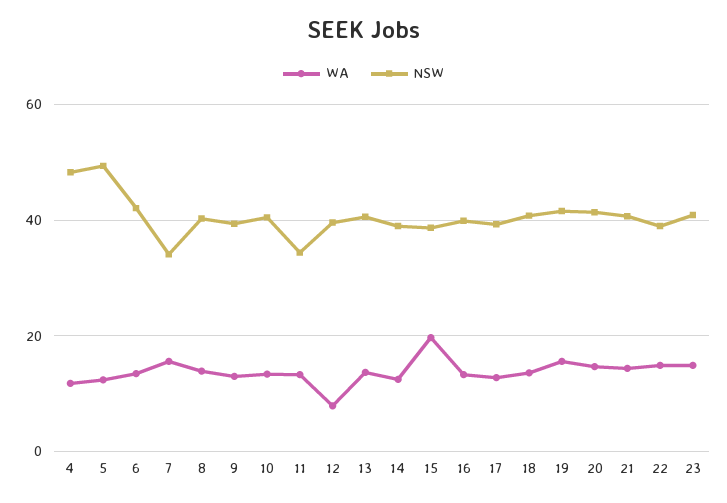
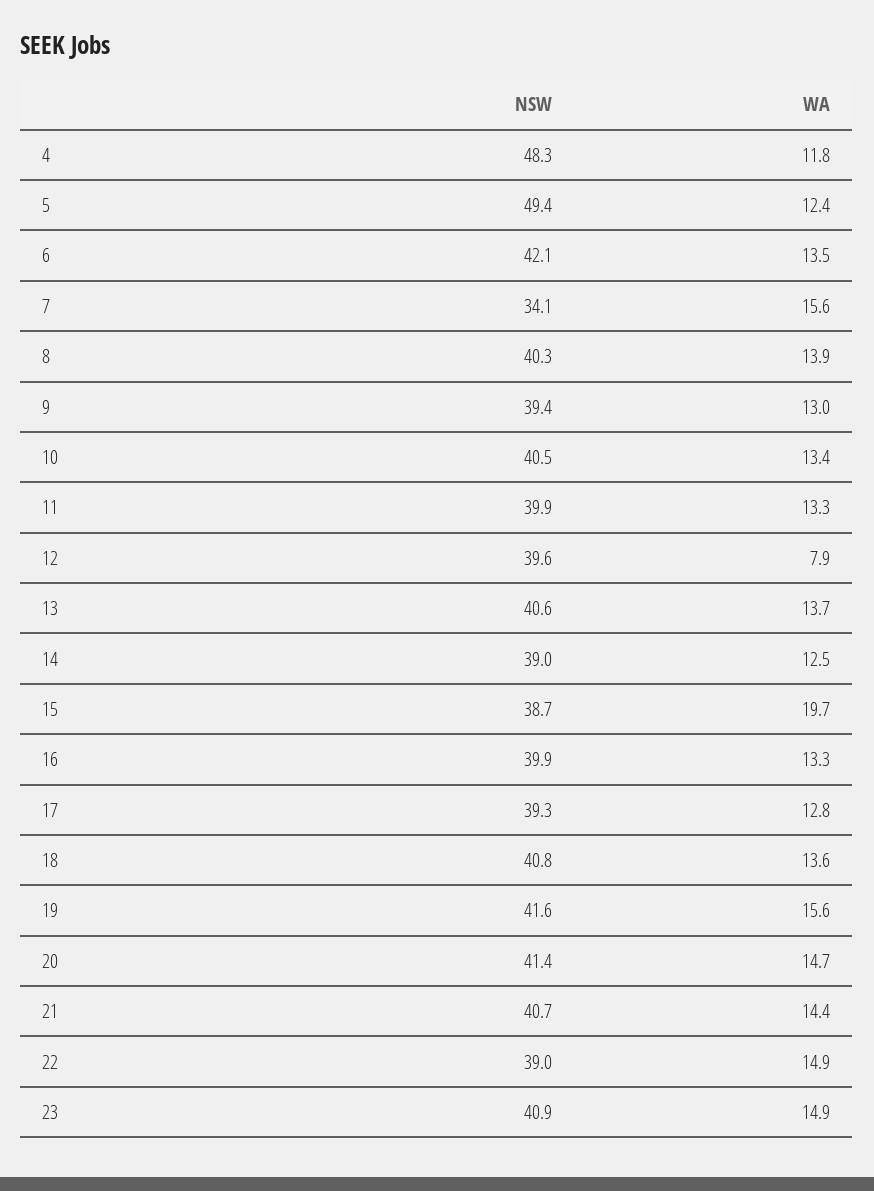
  {
    "WA": {
      "4": 11.8,
      "5": 12.4,
      "6": 13.5,
      "7": 15.6,
      "8": 13.9,
      "9": 13,
      "10": 13.4,
      "11": 13.3,
      "12": 7.9,
      "13": 13.7,
      "14": 12.5,
      "15": 19.7,
      "16": 13.3,
      "17": 12.8,
      "18": 13.6,
      "19": 15.6,
      "20": 14.7,
      "21": 14.4,
      "22": 14.9,
      "23": 14.9
    },
    "NSW": {
      "4": 48.3,
      "5": 49.4,
      "6": 42.1,
      "7": 34.1,
      "8": 40.3,
      "9": 39.4,
      "10": 40.5,
-     "11": 34,
+     "11": 39.9,
      "12": 39.6,
      "13": 40.6,
      "14": 39,
      "15": 38.7,
      "16": 39.9,
      "17": 39.3,
      "18": 40.8,
      "19": 41.6,
      "20": 41.4,
      "21": 40.7,
      "22": 39,
      "23": 40.9
    }
  }

